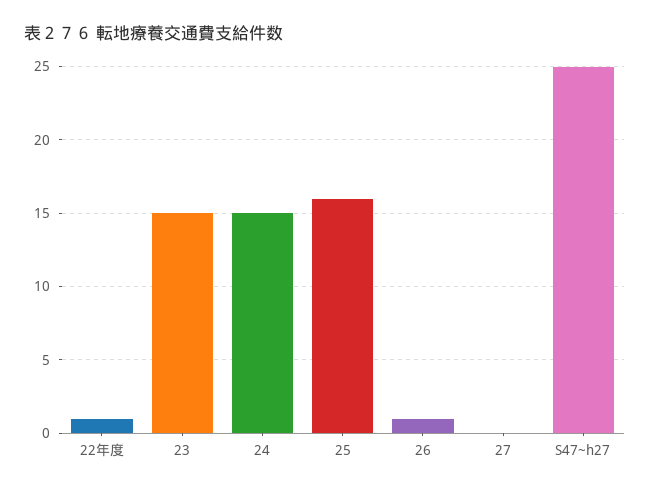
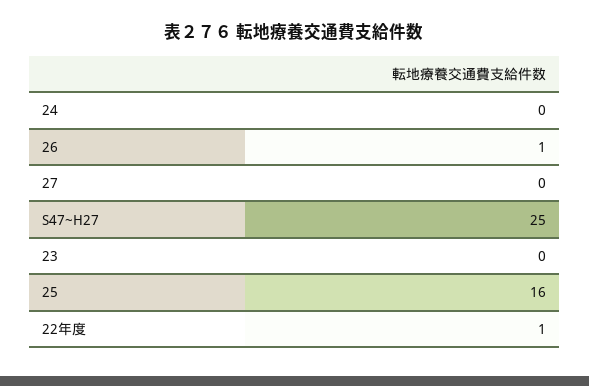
  {
    "22年度": 1,
-   "23": 15,
+   "23": 0,
-   "24": 15,
+   "24": 0,
    "25": 16,
    "26": 1,
    "27": 0,
    "S47~h27": 25
  }

